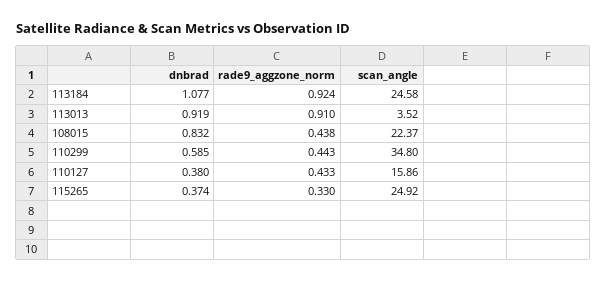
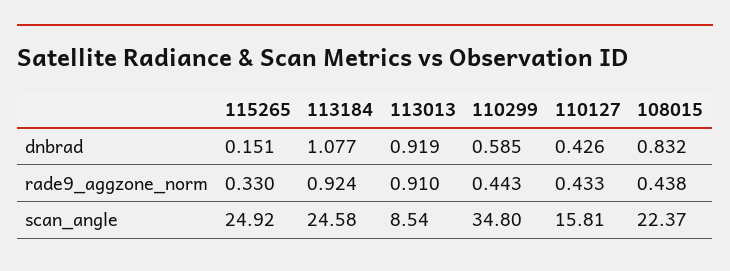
  {
    "dnbrad": {
      "113184": 1.077,
      "113013": 0.919,
      "108015": 0.832,
      "110299": 0.585,
-     "110127": 0.38,
+     "110127": 0.426,
-     "115265": 0.374
+     "115265": 0.151
    },
    "rade9_aggzone_norm": {
      "113184": 0.924,
      "113013": 0.91,
      "108015": 0.438,
      "110299": 0.443,
      "110127": 0.433,
      "115265": 0.33
    },
    "scan_angle": {
      "113184": 24.58,
-     "113013": 3.52,
+     "113013": 8.54,
      "108015": 22.37,
      "110299": 34.8,
-     "110127": 15.86,
+     "110127": 15.81,
      "115265": 24.92
    }
  }

